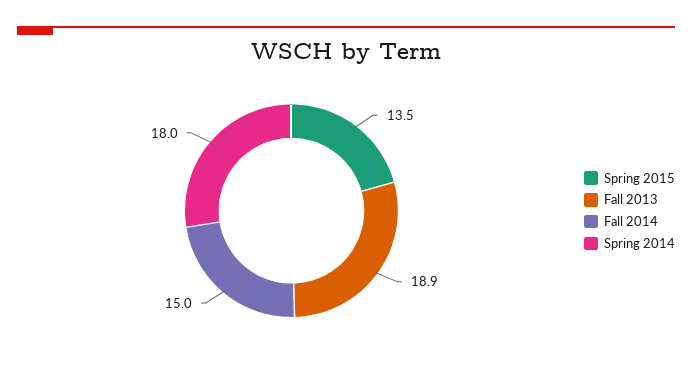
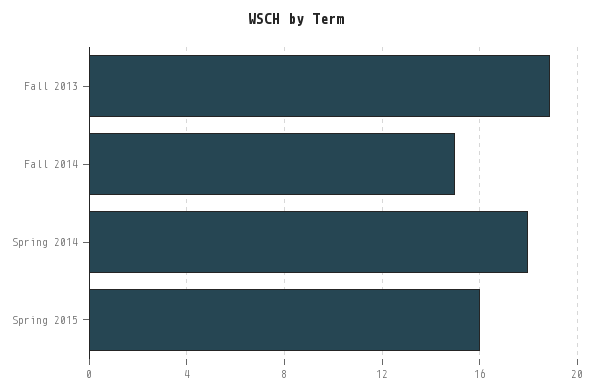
  {
-   "Spring 2015": 13.5,
+   "Spring 2015": 16,
    "Fall 2013": 18.9,
    "Fall 2014": 15,
    "Spring 2014": 18
  }

